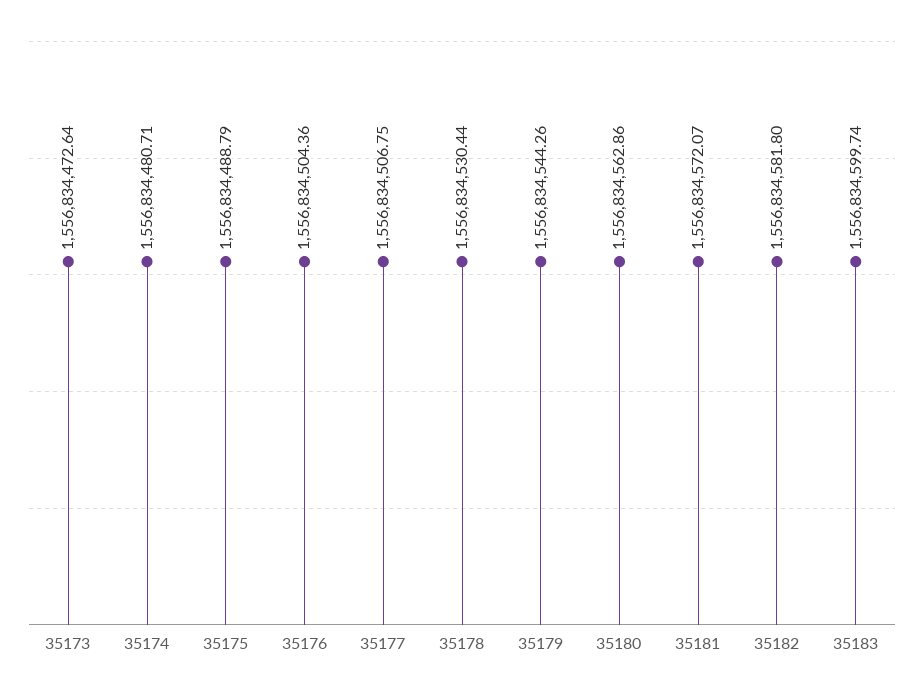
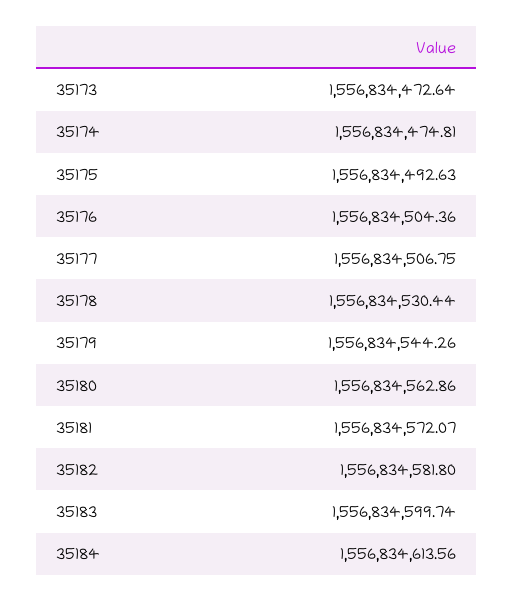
  {
    "35173": 1556834472.64,
-   "35174": 1556834480.71,
+   "35174": 1556834474.81,
-   "35175": 1556834488.79,
+   "35175": 1556834492.63,
    "35176": 1556834504.36,
    "35177": 1556834506.75,
    "35178": 1556834530.44,
    "35179": 1556834544.26,
    "35180": 1556834562.86,
    "35181": 1556834572.07,
    "35182": 1556834581.8,
-   "35183": 1556834599.74
+   "35183": 1556834599.74,
+   "35184": 1556834613.56
  }

